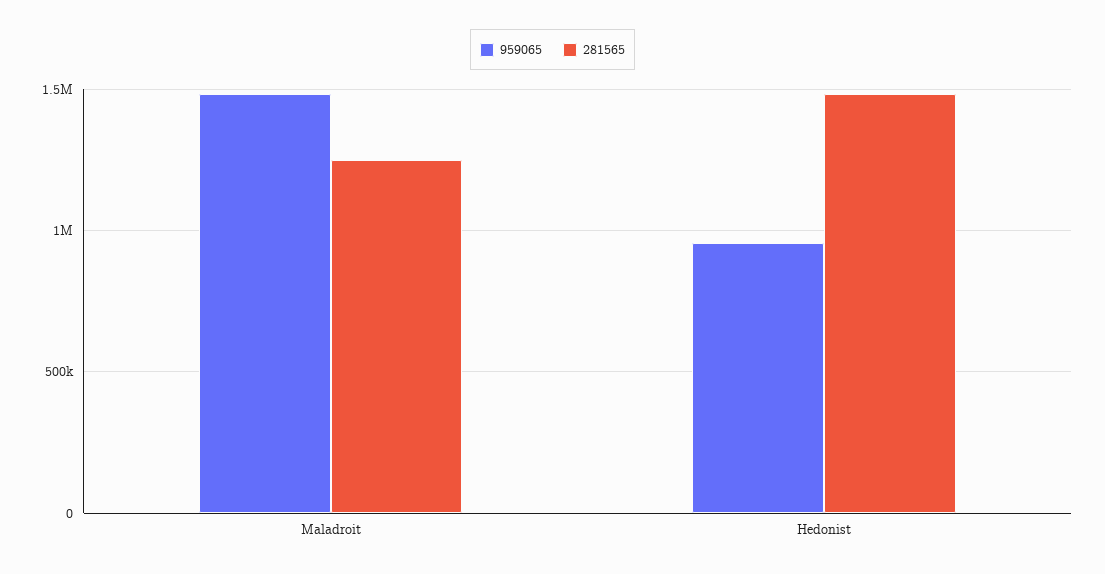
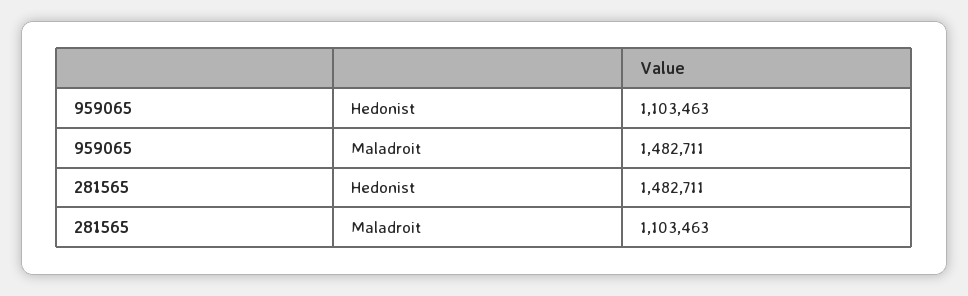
  {
    "959065": {
      "Maladroit": 1482711,
-     "Hedonist": 950000
+     "Hedonist": 1103463
    },
    "281565": {
-     "Maladroit": 1250000,
+     "Maladroit": 1103463,
      "Hedonist": 1482711
    }
  }

